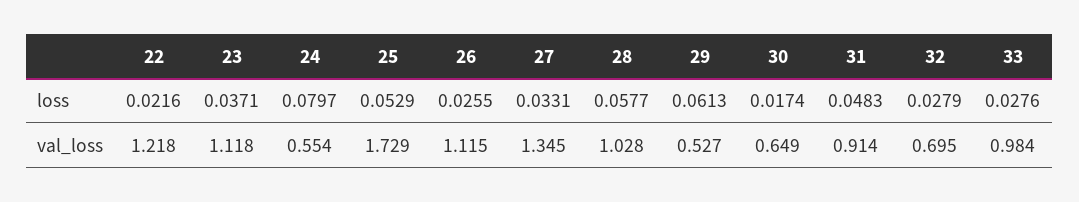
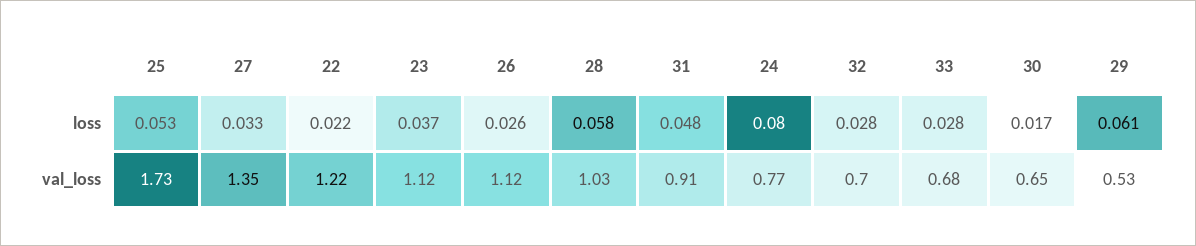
  {
    "22": {
      "loss": 0.0216,
      "val_loss": 1.218
    },
    "23": {
      "loss": 0.0371,
      "val_loss": 1.118
    },
    "24": {
      "loss": 0.0797,
-     "val_loss": 0.554
+     "val_loss": 0.77
    },
    "25": {
      "loss": 0.0529,
      "val_loss": 1.729
    },
    "26": {
      "loss": 0.0255,
      "val_loss": 1.115
    },
    "27": {
      "loss": 0.0331,
      "val_loss": 1.345
    },
    "28": {
      "loss": 0.0577,
      "val_loss": 1.028
    },
    "29": {
      "loss": 0.0613,
      "val_loss": 0.527
    },
    "30": {
      "loss": 0.0174,
      "val_loss": 0.649
    },
    "31": {
      "loss": 0.0483,
      "val_loss": 0.914
    },
    "32": {
      "loss": 0.0279,
      "val_loss": 0.695
    },
    "33": {
      "loss": 0.0276,
-     "val_loss": 0.984
+     "val_loss": 0.68
    }
  }

